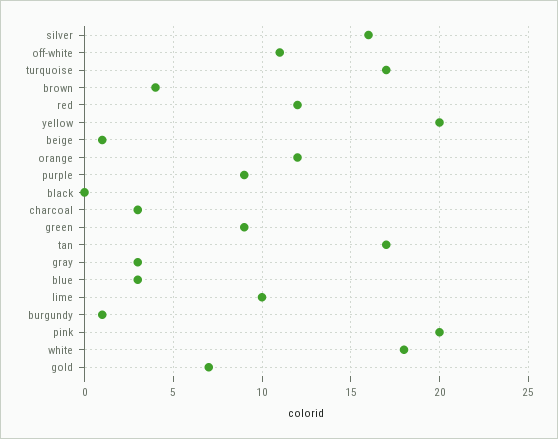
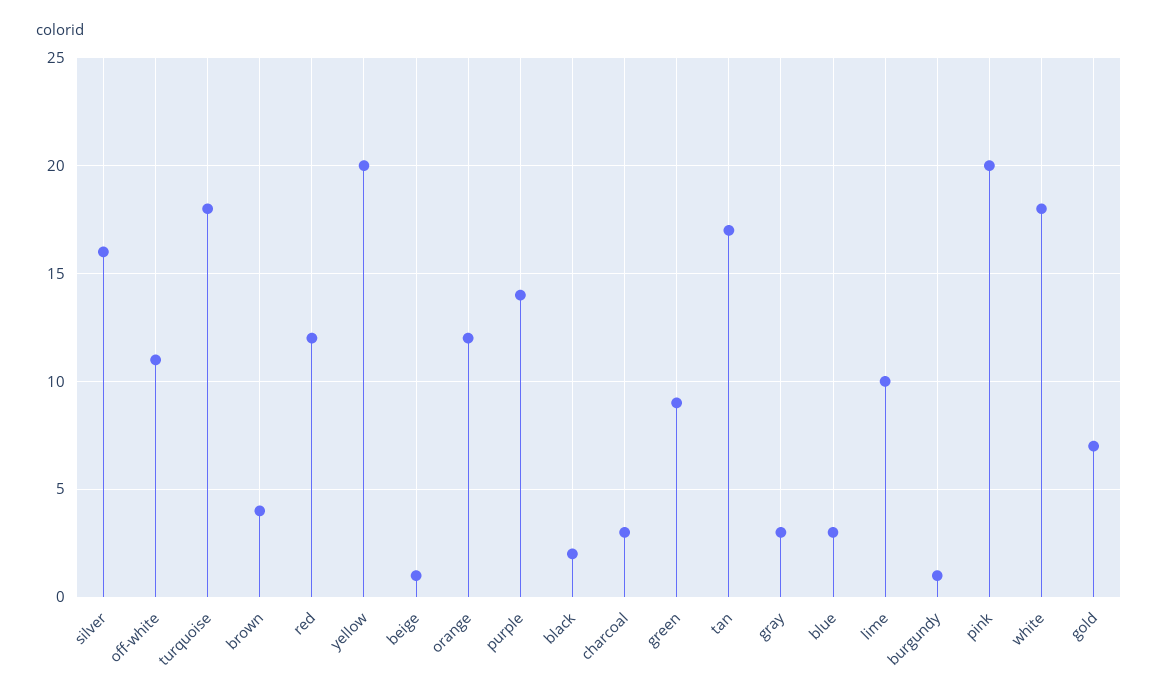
  {
    "silver": 16,
    "off-white": 11,
-   "turquoise": 17,
+   "turquoise": 18,
    "brown": 4,
    "red": 12,
    "yellow": 20,
    "beige": 1,
    "orange": 12,
-   "purple": 9,
+   "purple": 14,
-   "black": 0,
+   "black": 2,
    "charcoal": 3,
    "green": 9,
    "tan": 17,
    "gray": 3,
    "blue": 3,
    "lime": 10,
    "burgundy": 1,
    "pink": 20,
    "white": 18,
    "gold": 7
  }

